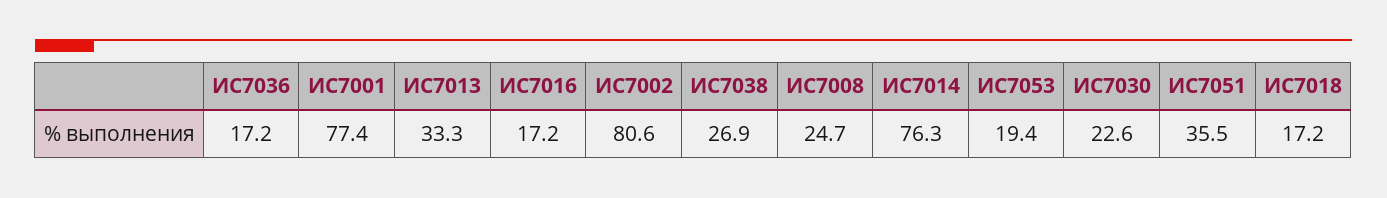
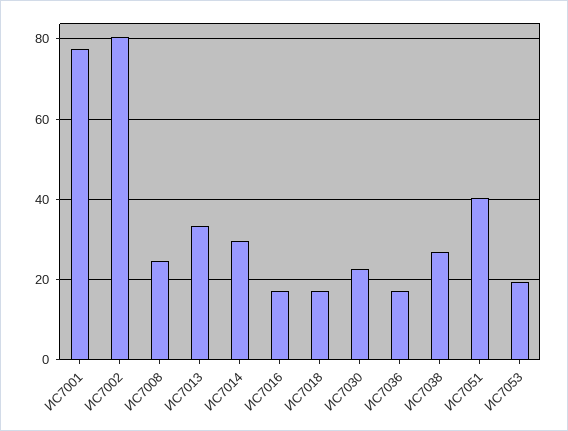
  {
    "ИС7036": 17.2,
    "ИС7001": 77.4,
    "ИС7013": 33.3,
    "ИС7016": 17.2,
    "ИС7002": 80.6,
    "ИС7038": 26.9,
    "ИС7008": 24.7,
-   "ИС7014": 76.3,
+   "ИС7014": 30,
    "ИС7053": 19.4,
    "ИС7030": 22.6,
-   "ИС7051": 35.5,
+   "ИС7051": 40,
    "ИС7018": 17.2
  }

